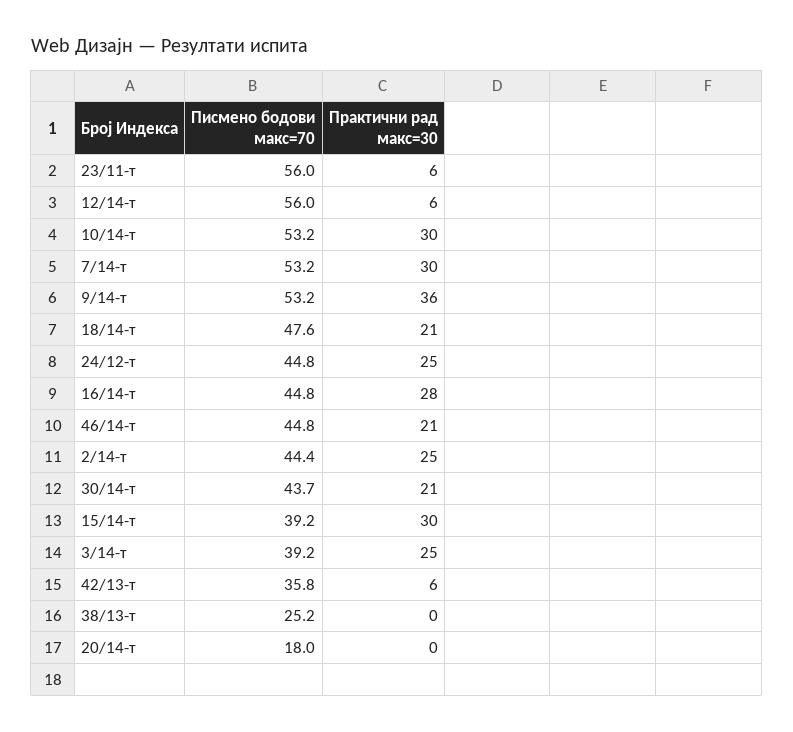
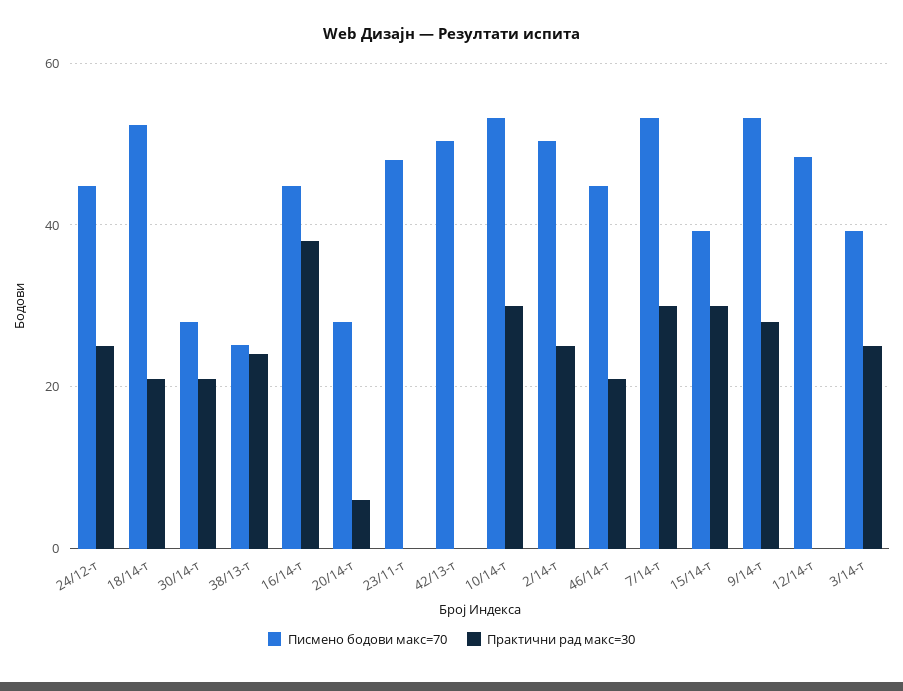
  {
    "Писмено бодови макс=70": {
-     "23/11-т": 56,
+     "23/11-т": 48,
-     "12/14-т": 56,
+     "12/14-т": 48,
      "10/14-т": 53.2,
      "7/14-т": 53.2,
      "9/14-т": 53.2,
-     "18/14-т": 47.6,
+     "18/14-т": 52,
      "24/12-т": 44.8,
      "16/14-т": 44.8,
      "46/14-т": 44.8,
-     "2/14-т": 44.4,
+     "2/14-т": 50,
-     "30/14-т": 43.7,
+     "30/14-т": 28,
      "15/14-т": 39.2,
      "3/14-т": 39.2,
-     "42/13-т": 35.8,
+     "42/13-т": 50,
      "38/13-т": 25.2,
-     "20/14-т": 18
+     "20/14-т": 28
    },
    "Практични рад макс=30": {
-     "23/11-т": 6,
+     "23/11-т": 0,
-     "12/14-т": 6,
+     "12/14-т": 0,
      "10/14-т": 30,
      "7/14-т": 30,
-     "9/14-т": 36,
+     "9/14-т": 28,
      "18/14-т": 21,
      "24/12-т": 25,
-     "16/14-т": 28,
+     "16/14-т": 38,
      "46/14-т": 21,
      "2/14-т": 25,
      "30/14-т": 21,
      "15/14-т": 30,
      "3/14-т": 25,
-     "42/13-т": 6,
+     "42/13-т": 0,
-     "38/13-т": 0,
+     "38/13-т": 24,
-     "20/14-т": 0
+     "20/14-т": 6
    }
  }

